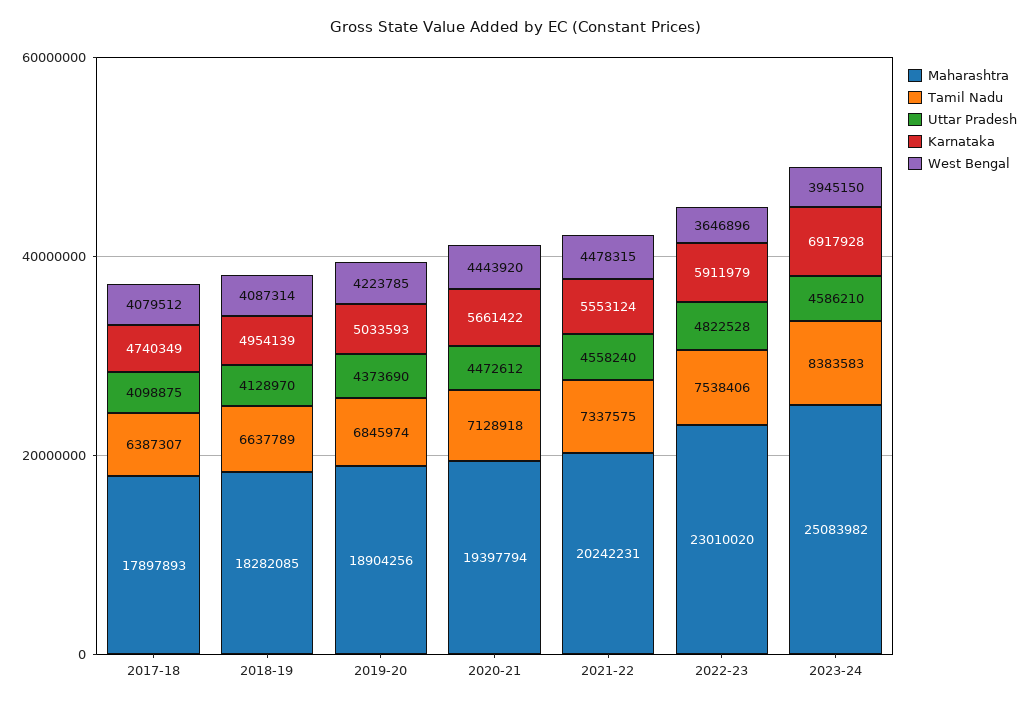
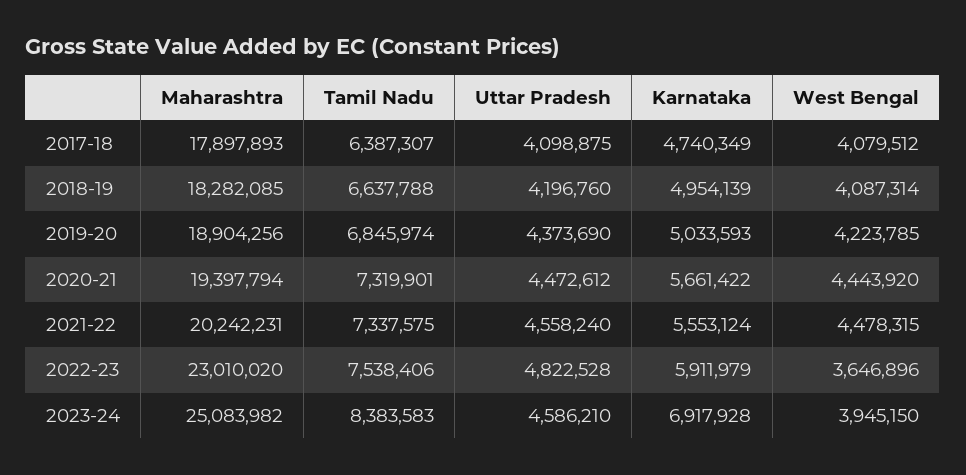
  {
    "Maharashtra": {
      "2017-18": 17897893,
      "2018-19": 18282085,
      "2019-20": 18904256,
      "2020-21": 19397794,
      "2021-22": 20242231,
      "2022-23": 23010020,
      "2023-24": 25083982
    },
    "Tamil Nadu": {
      "2017-18": 6387307,
-     "2018-19": 6637789,
+     "2018-19": 6637788,
      "2019-20": 6845974,
-     "2020-21": 7128918,
+     "2020-21": 7319901,
      "2021-22": 7337575,
      "2022-23": 7538406,
      "2023-24": 8383583
    },
    "Uttar Pradesh": {
      "2017-18": 4098875,
-     "2018-19": 4128970,
+     "2018-19": 4196760,
      "2019-20": 4373690,
      "2020-21": 4472612,
      "2021-22": 4558240,
      "2022-23": 4822528,
      "2023-24": 4586210
    },
    "Karnataka": {
      "2017-18": 4740349,
      "2018-19": 4954139,
      "2019-20": 5033593,
      "2020-21": 5661422,
      "2021-22": 5553124,
      "2022-23": 5911979,
      "2023-24": 6917928
    },
    "West Bengal": {
      "2017-18": 4079512,
      "2018-19": 4087314,
      "2019-20": 4223785,
      "2020-21": 4443920,
      "2021-22": 4478315,
      "2022-23": 3646896,
      "2023-24": 3945150
    }
  }

